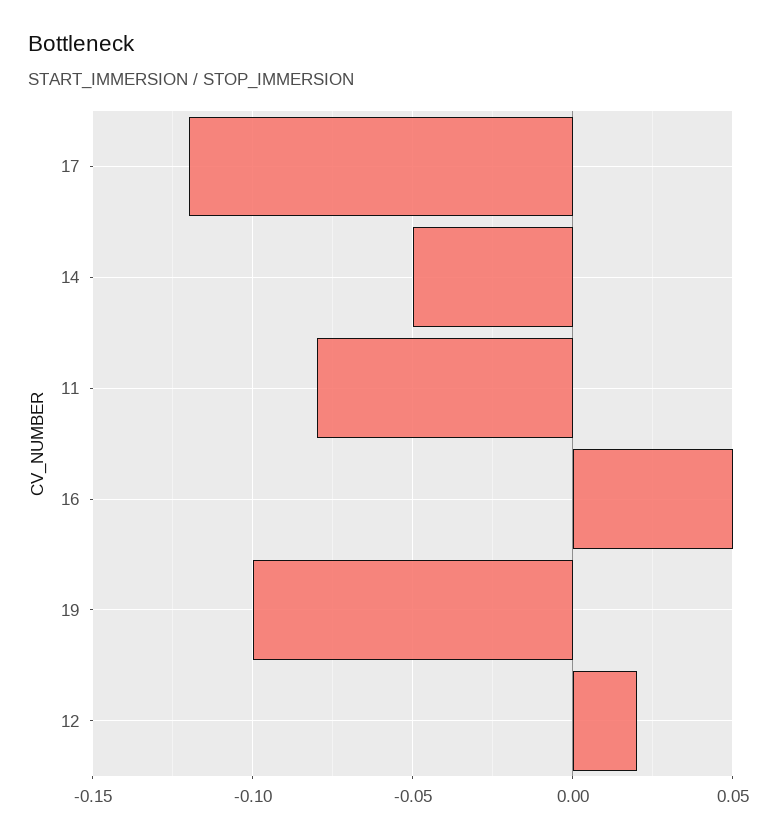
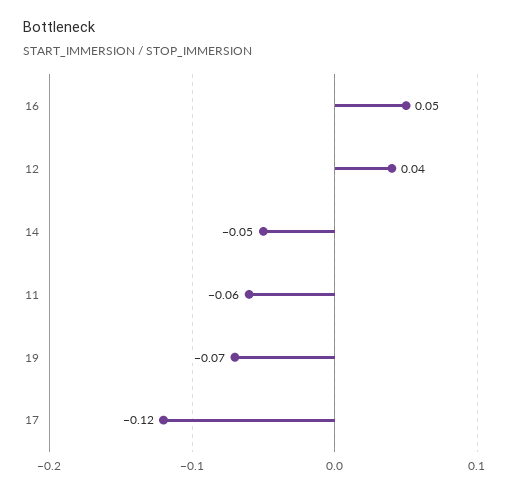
  {
    "17": -0.12,
    "14": -0.05,
-   "11": -0.08,
+   "11": -0.06,
    "16": 0.05,
-   "19": -0.1,
+   "19": -0.07,
-   "12": 0.02
+   "12": 0.04
  }

